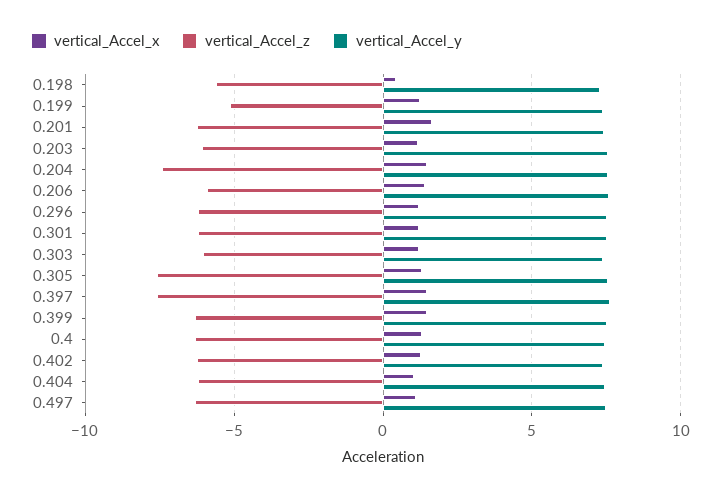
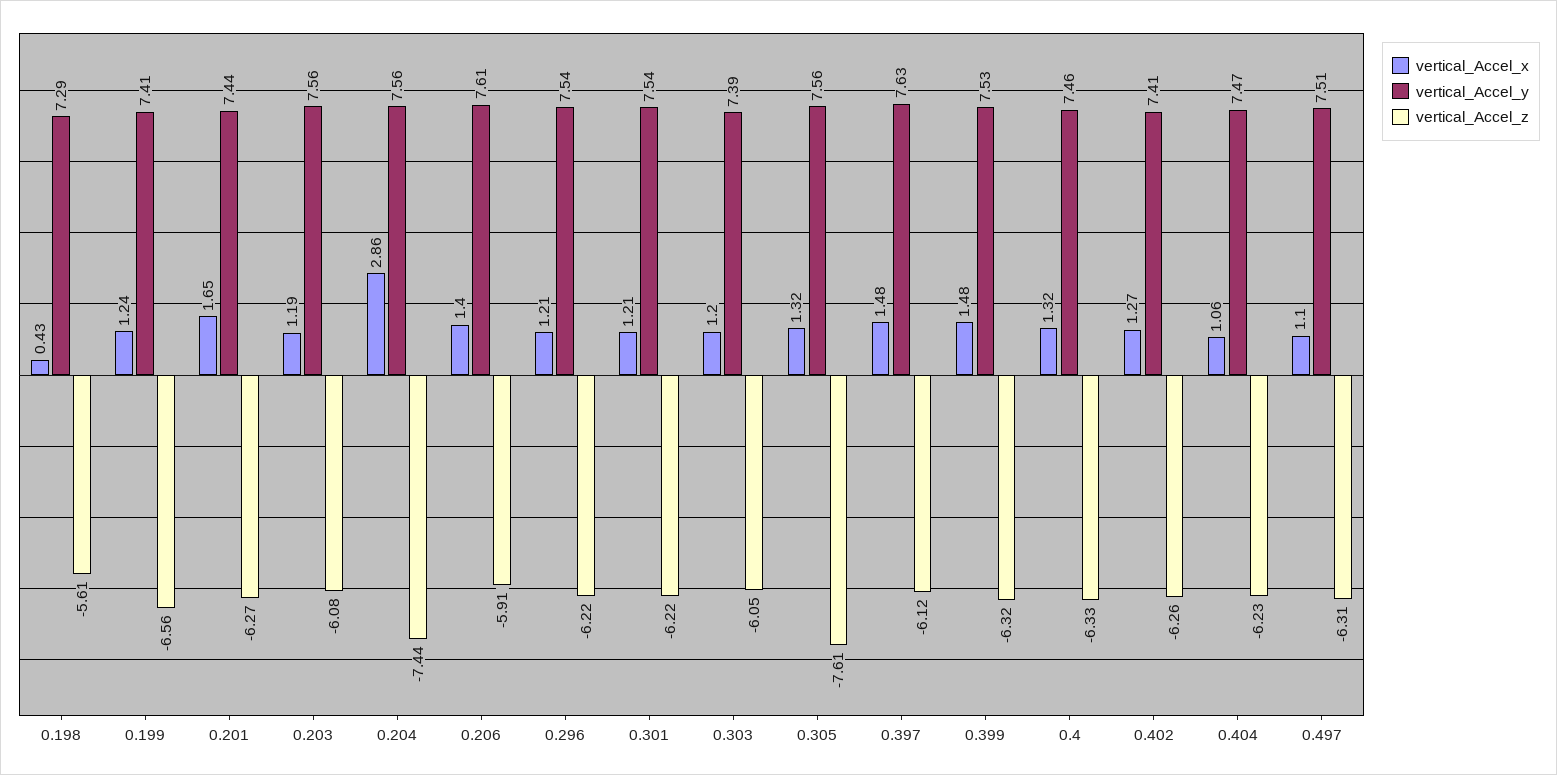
  {
    "vertical_Accel_x": {
      "0.198": 0.43,
      "0.199": 1.24,
      "0.201": 1.65,
      "0.203": 1.19,
-     "0.204": 1.5,
+     "0.204": 2.86,
      "0.206": 1.4,
      "0.296": 1.21,
      "0.301": 1.21,
      "0.303": 1.2,
      "0.305": 1.32,
      "0.397": 1.48,
      "0.399": 1.48,
      "0.4": 1.32,
      "0.402": 1.27,
      "0.404": 1.06,
      "0.497": 1.1
    },
    "vertical_Accel_z": {
      "0.198": -5.61,
-     "0.199": -5,
+     "0.199": -6.56,
      "0.201": -6.27,
      "0.203": -6.08,
      "0.204": -7.44,
      "0.206": -5.91,
      "0.296": -6.22,
      "0.301": -6.22,
      "0.303": -6.05,
      "0.305": -7.61,
-     "0.397": -7.5,
+     "0.397": -6.12,
      "0.399": -6.32,
      "0.4": -6.33,
      "0.402": -6.26,
      "0.404": -6.23,
      "0.497": -6.31
    },
    "vertical_Accel_y": {
      "0.198": 7.29,
      "0.199": 7.41,
      "0.201": 7.44,
      "0.203": 7.56,
      "0.204": 7.56,
      "0.206": 7.61,
      "0.296": 7.54,
      "0.301": 7.54,
      "0.303": 7.39,
      "0.305": 7.56,
      "0.397": 7.63,
      "0.399": 7.53,
      "0.4": 7.46,
      "0.402": 7.41,
      "0.404": 7.47,
      "0.497": 7.51
    }
  }

